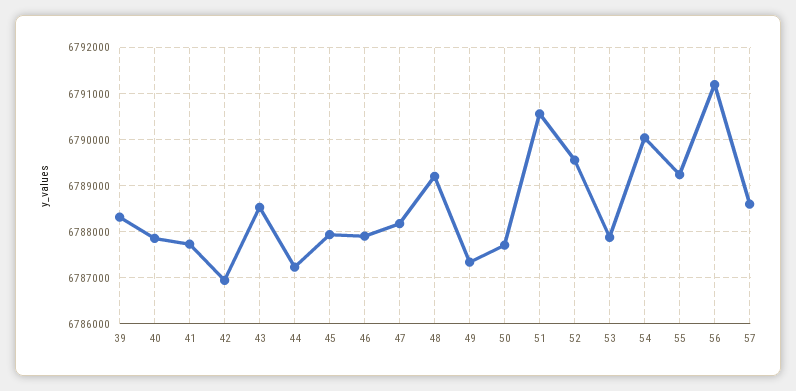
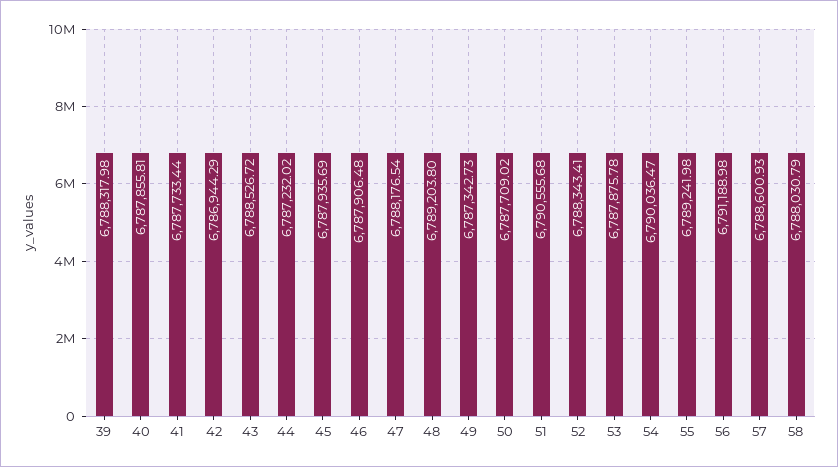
  {
    "39": 6788317.98,
    "40": 6787855.81,
    "41": 6787733.44,
    "42": 6786944.29,
    "43": 6788526.72,
    "44": 6787232.02,
    "45": 6787935.69,
    "46": 6787906.48,
    "47": 6788176.54,
    "48": 6789203.8,
    "49": 6787342.73,
    "50": 6787709.02,
    "51": 6790555.68,
-   "52": 6789600,
+   "52": 6788343.41,
    "53": 6787875.78,
    "54": 6790036.47,
    "55": 6789241.98,
    "56": 6791188.98,
-   "57": 6788600.93
+   "57": 6788600.93,
+   "58": 6788030.79
  }

